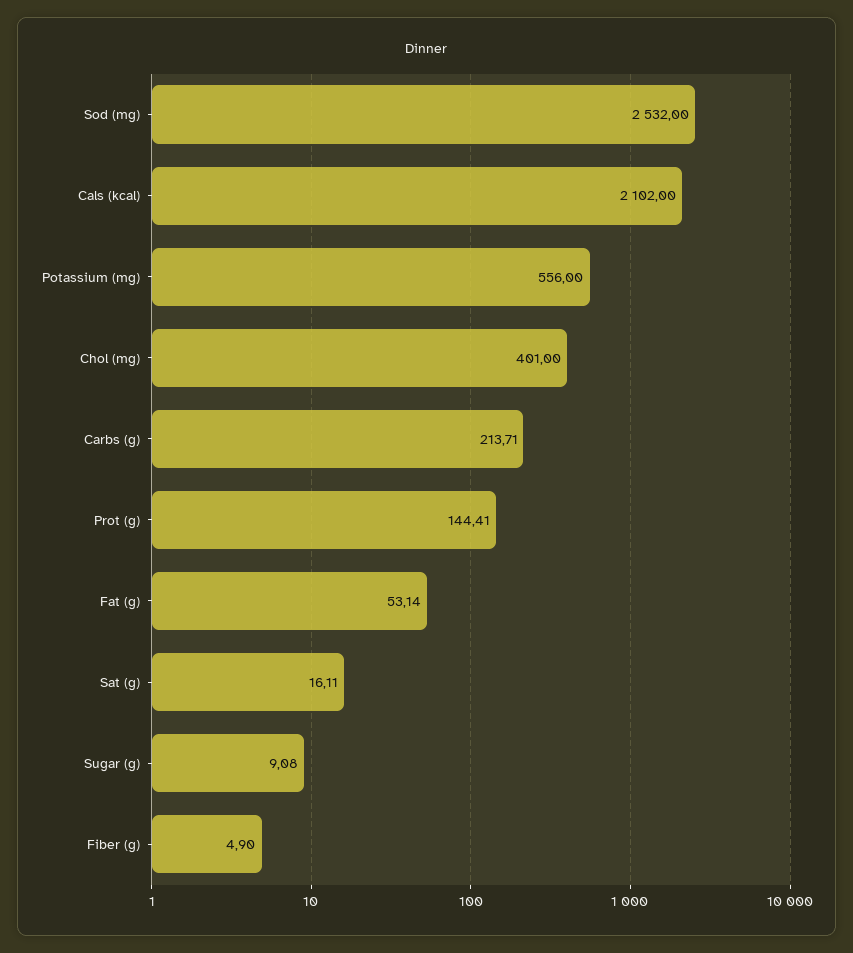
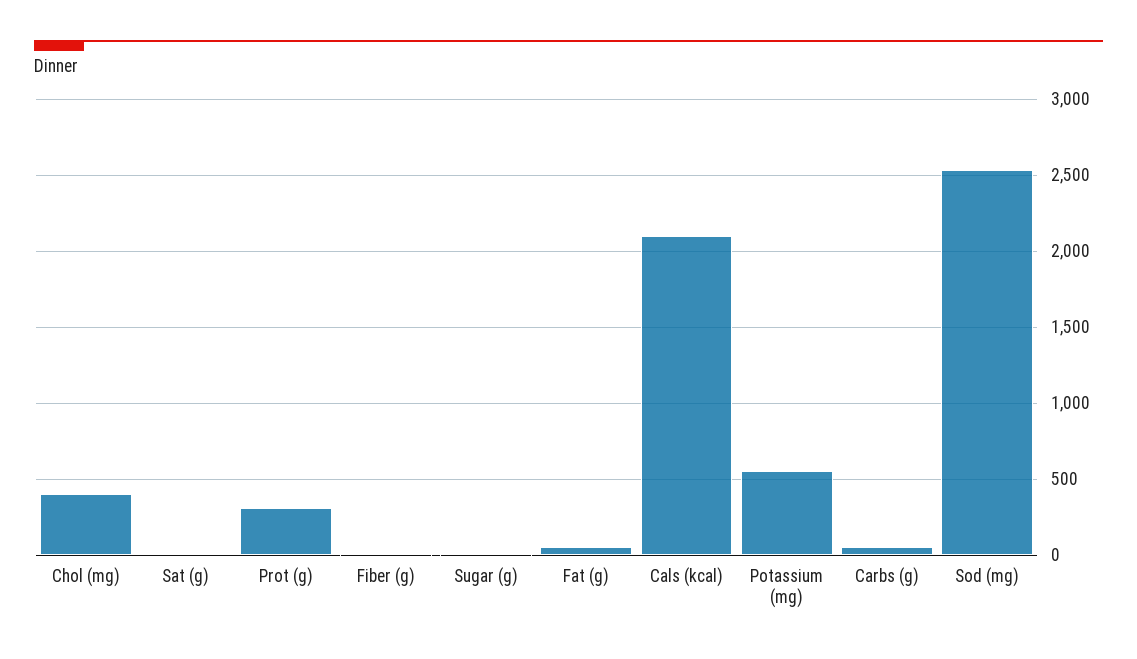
  {
    "Sod (mg)": 2532,
    "Cals (kcal)": 2102,
    "Potassium (mg)": 556,
    "Chol (mg)": 401,
-   "Carbs (g)": 213.71,
+   "Carbs (g)": 50,
-   "Prot (g)": 144.41,
+   "Prot (g)": 300,
    "Fat (g)": 53.14,
    "Sat (g)": 16.11,
    "Sugar (g)": 9.08,
    "Fiber (g)": 4.9
  }

